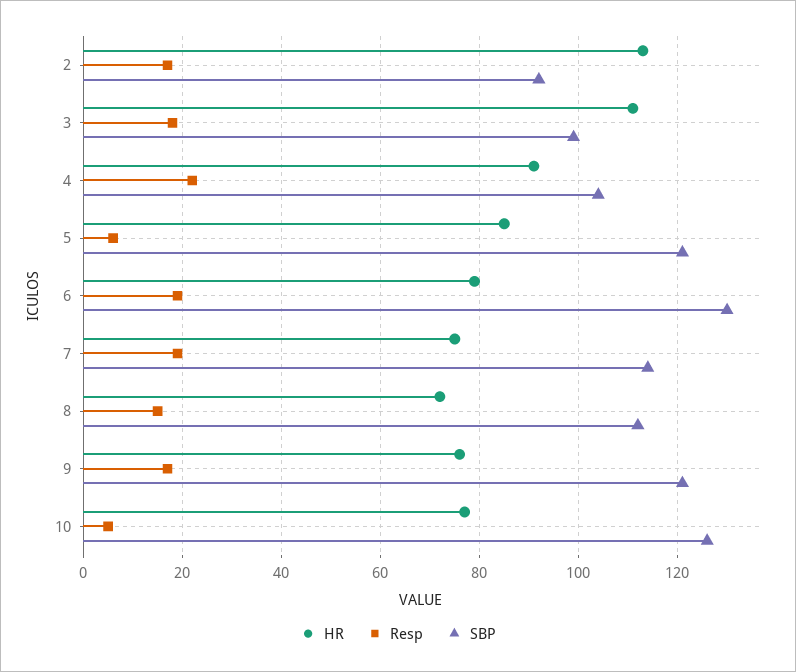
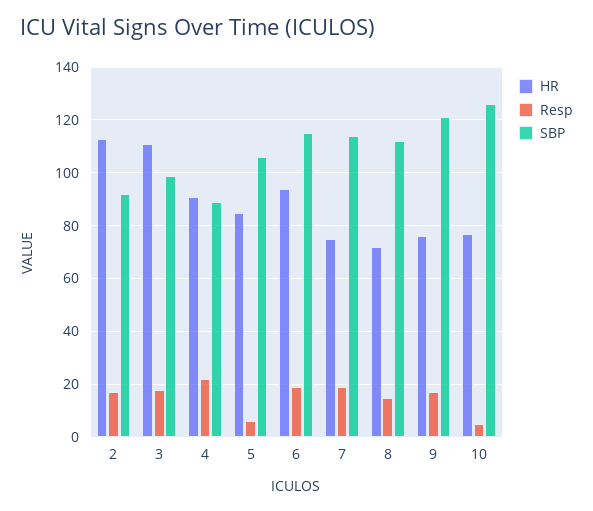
  {
    "HR": {
      "2": 115,
      "3": 110,
      "4": 90,
      "5": 85,
-     "6": 80,
+     "6": 95,
      "7": 75,
      "8": 70,
      "9": 75,
      "10": 75
    },
    "Resp": {
      "2": 15,
      "3": 20,
      "4": 20,
      "5": 5,
      "6": 20,
      "7": 20,
      "8": 15,
      "9": 15,
      "10": 5
    },
    "SBP": {
      "2": 90,
      "3": 100,
-     "4": 105,
+     "4": 90,
-     "5": 120,
+     "5": 105,
-     "6": 130,
+     "6": 115,
      "7": 115,
      "8": 110,
      "9": 120,
      "10": 125
    }
  }

